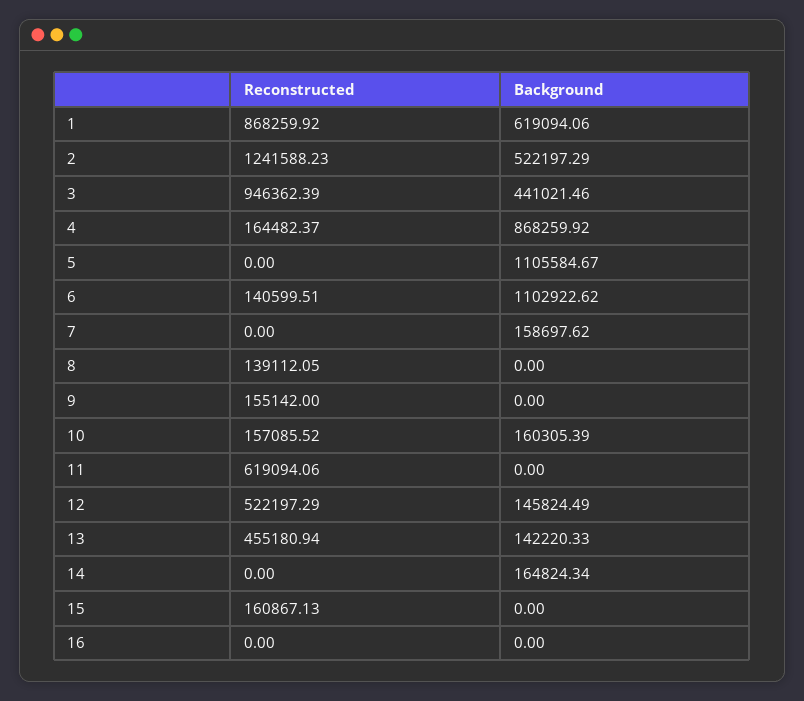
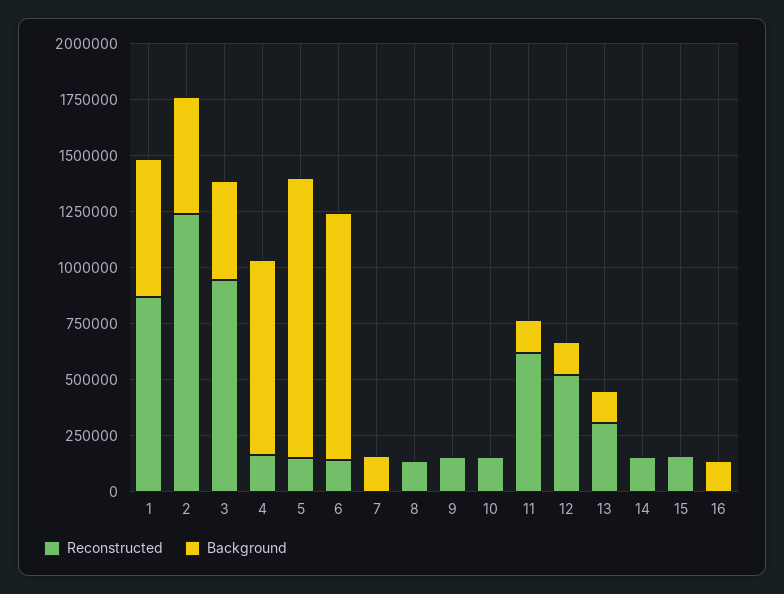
  {
    "Reconstructed": {
      "1": 868259.92,
      "2": 1241588.23,
      "3": 946362.39,
      "4": 164482.37,
-     "5": 0,
+     "5": 150000,
      "6": 140599.51,
      "7": 0,
      "8": 139112.05,
      "9": 155142,
      "10": 157085.52,
      "11": 619094.06,
      "12": 522197.29,
-     "13": 455180.94,
+     "13": 300000,
-     "14": 0,
+     "14": 150000,
      "15": 160867.13,
      "16": 0
    },
    "Background": {
      "1": 619094.06,
      "2": 522197.29,
      "3": 441021.46,
      "4": 868259.92,
-     "5": 1105584.67,
+     "5": 1250000,
      "6": 1102922.62,
      "7": 158697.62,
      "8": 0,
      "9": 0,
-     "10": 160305.39,
+     "10": 0,
-     "11": 0,
+     "11": 150000,
      "12": 145824.49,
      "13": 142220.33,
-     "14": 164824.34,
+     "14": 0,
      "15": 0,
-     "16": 0
+     "16": 150000
    }
  }

